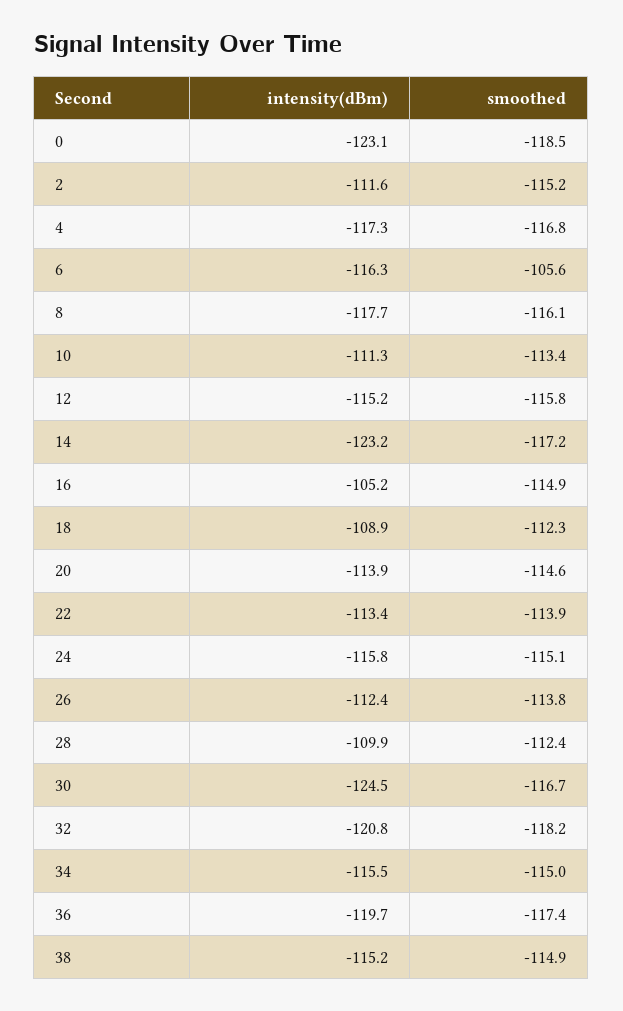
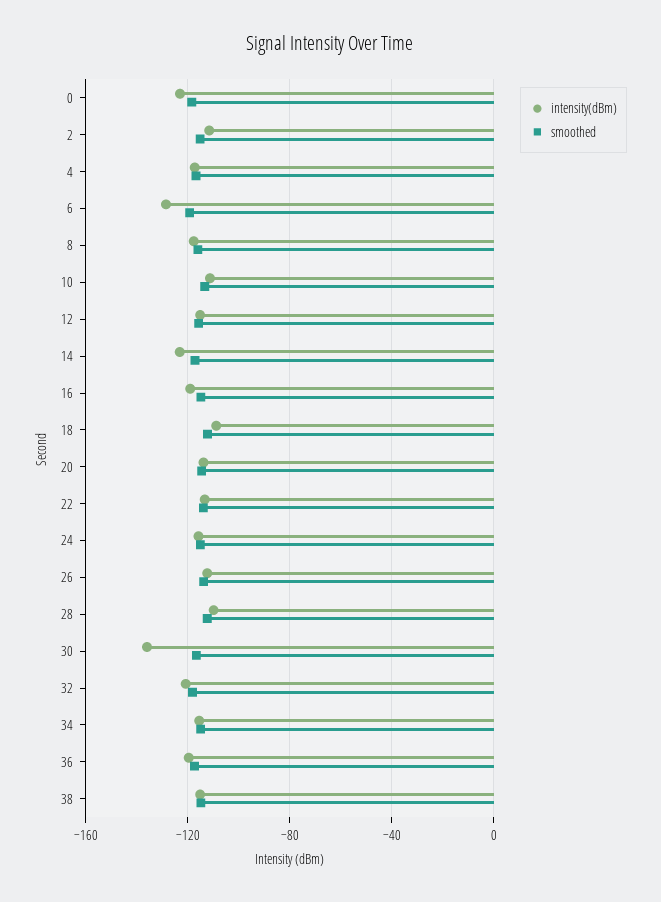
  {
    "intensity(dBm)": {
      "0": -123.1,
      "2": -111.6,
      "4": -117.3,
-     "6": -116.3,
+     "6": -130,
      "8": -117.7,
      "10": -111.3,
      "12": -115.2,
      "14": -123.2,
-     "16": -105.2,
+     "16": -120,
      "18": -108.9,
      "20": -113.9,
      "22": -113.4,
      "24": -115.8,
      "26": -112.4,
      "28": -109.9,
-     "30": -124.5,
+     "30": -135,
      "32": -120.8,
      "34": -115.5,
      "36": -119.7,
      "38": -115.2
    },
    "smoothed": {
      "0": -118.5,
      "2": -115.2,
      "4": -116.8,
-     "6": -105.6,
+     "6": -120,
      "8": -116.1,
      "10": -113.4,
      "12": -115.8,
      "14": -117.2,
      "16": -114.9,
      "18": -112.3,
      "20": -114.6,
      "22": -113.9,
      "24": -115.1,
      "26": -113.8,
      "28": -112.4,
      "30": -116.7,
      "32": -118.2,
      "34": -115,
      "36": -117.4,
      "38": -114.9
    }
  }

